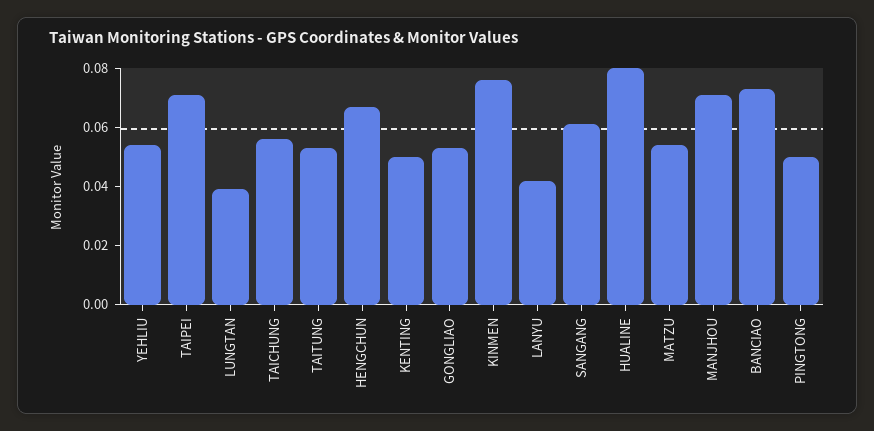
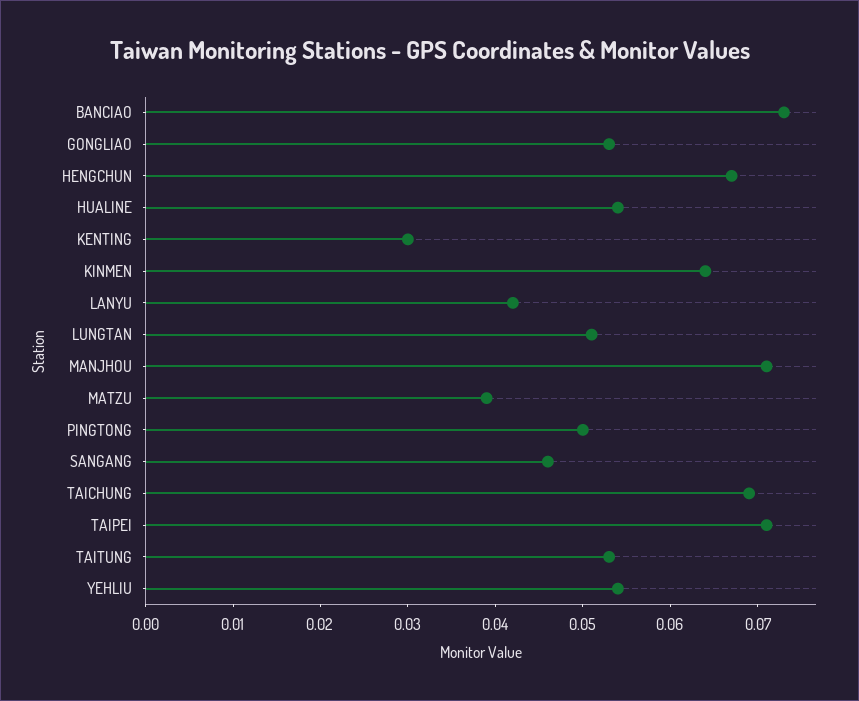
  {
    "YEHLIU": 0.054,
    "TAIPEI": 0.071,
-   "LUNGTAN": 0.04,
+   "LUNGTAN": 0.051,
-   "TAICHUNG": 0.055,
+   "TAICHUNG": 0.069,
    "TAITUNG": 0.053,
    "HENGCHUN": 0.067,
-   "KENTING": 0.05,
+   "KENTING": 0.03,
    "GONGLIAO": 0.053,
-   "KINMEN": 0.075,
+   "KINMEN": 0.064,
    "LANYU": 0.042,
-   "SANGANG": 0.06,
+   "SANGANG": 0.046,
-   "HUALINE": 0.08,
+   "HUALINE": 0.054,
-   "MATZU": 0.055,
+   "MATZU": 0.039,
    "MANJHOU": 0.071,
    "BANCIAO": 0.073,
    "PINGTONG": 0.05
  }

